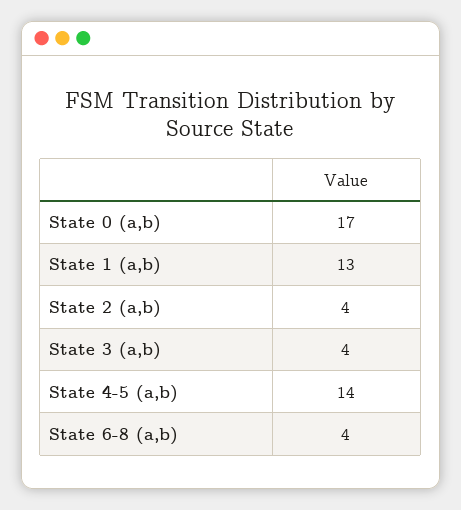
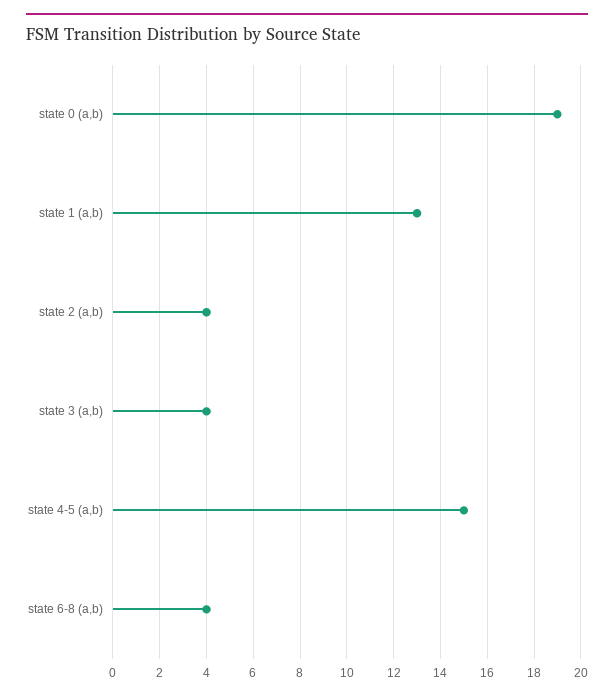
  {
-   "State 0 (a,b)": 17,
+   "State 0 (a,b)": 19,
    "State 1 (a,b)": 13,
    "State 2 (a,b)": 4,
    "State 3 (a,b)": 4,
-   "State 4-5 (a,b)": 14,
+   "State 4-5 (a,b)": 15,
    "State 6-8 (a,b)": 4
  }

